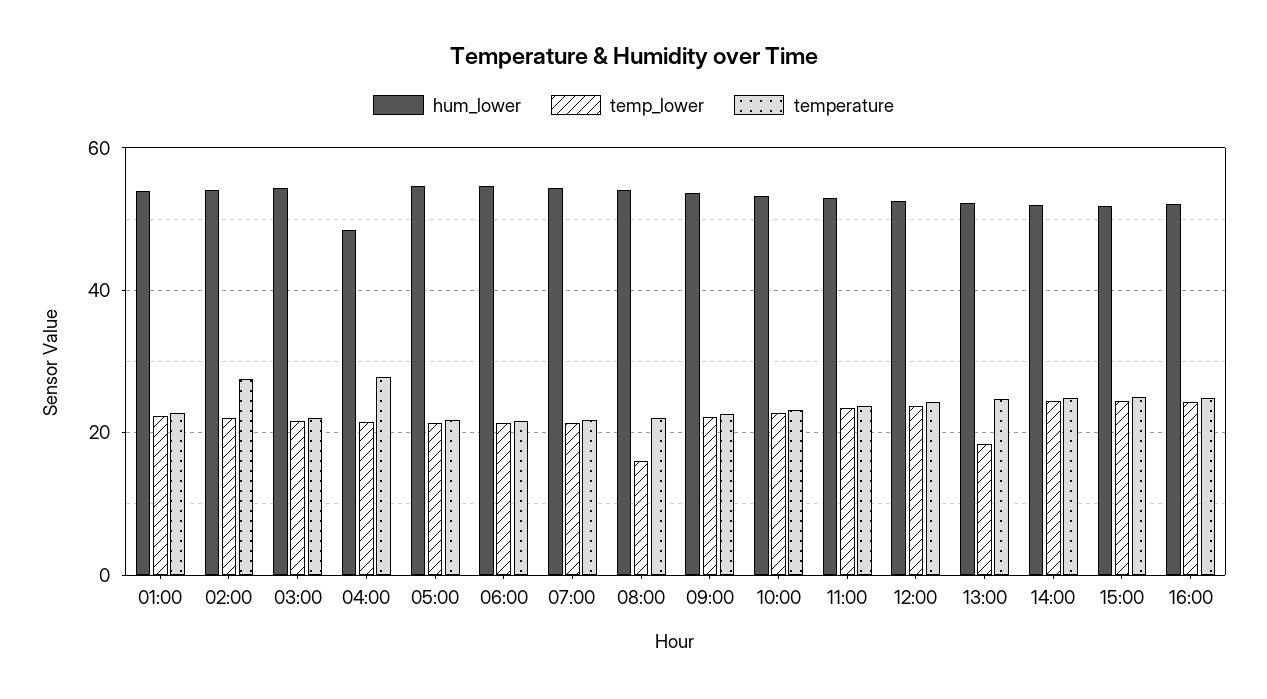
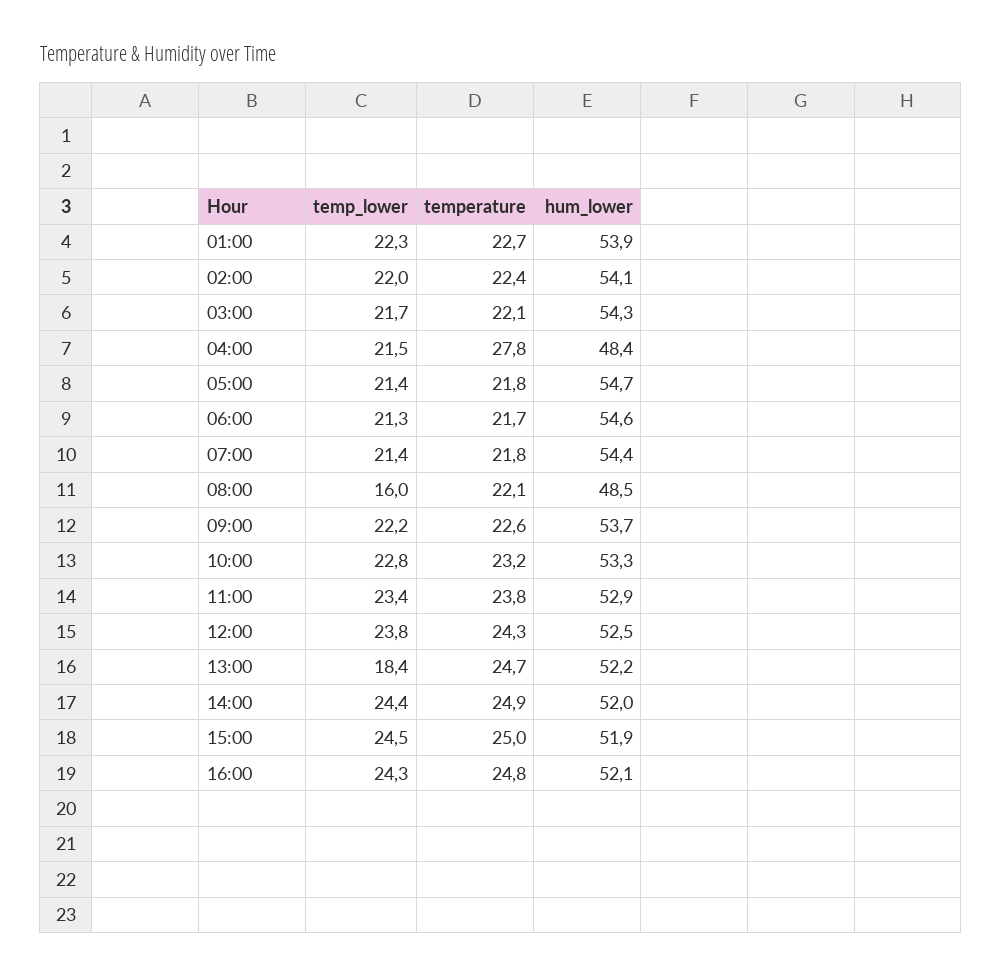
  {
    "hum_lower": {
      "01:00": 53.9,
      "02:00": 54.1,
      "03:00": 54.3,
      "04:00": 48.4,
      "05:00": 54.7,
      "06:00": 54.6,
      "07:00": 54.4,
-     "08:00": 54,
+     "08:00": 48.5,
      "09:00": 53.7,
      "10:00": 53.3,
      "11:00": 52.9,
      "12:00": 52.5,
      "13:00": 52.2,
      "14:00": 52,
      "15:00": 51.9,
      "16:00": 52.1
    },
    "temp_lower": {
      "01:00": 22.3,
      "02:00": 22,
      "03:00": 21.7,
      "04:00": 21.5,
      "05:00": 21.4,
      "06:00": 21.3,
      "07:00": 21.4,
      "08:00": 16,
      "09:00": 22.2,
      "10:00": 22.8,
      "11:00": 23.4,
      "12:00": 23.8,
      "13:00": 18.4,
      "14:00": 24.4,
      "15:00": 24.5,
      "16:00": 24.3
    },
    "temperature": {
      "01:00": 22.7,
-     "02:00": 28,
+     "02:00": 22.4,
      "03:00": 22.1,
      "04:00": 27.8,
      "05:00": 21.8,
      "06:00": 21.7,
      "07:00": 21.8,
      "08:00": 22.1,
      "09:00": 22.6,
      "10:00": 23.2,
      "11:00": 23.8,
      "12:00": 24.3,
      "13:00": 24.7,
      "14:00": 24.9,
      "15:00": 25,
      "16:00": 24.8
    }
  }

